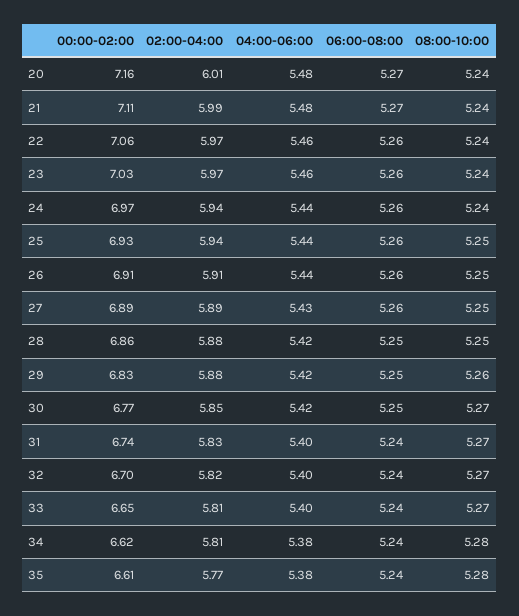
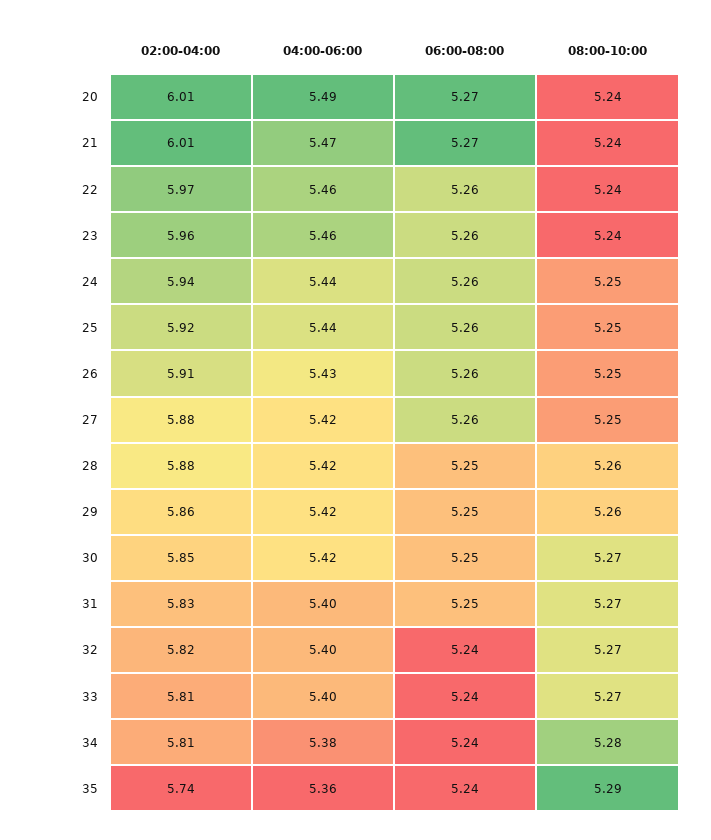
  {
-   "00:00-02:00": {
-     "20": 7.16,
-     "21": 7.11,
-     "22": 7.06,
-     "23": 7.03,
-     "24": 6.97,
-     "25": 6.93,
-     "26": 6.91,
-     "27": 6.89,
-     "28": 6.86,
-     "29": 6.83,
-     "30": 6.77,
-     "31": 6.74,
-     "32": 6.7,
-     "33": 6.65,
-     "34": 6.62,
-     "35": 6.61
-   },
    "02:00-04:00": {
      "20": 6.01,
-     "21": 5.99,
+     "21": 6.01,
      "22": 5.97,
-     "23": 5.97,
+     "23": 5.96,
      "24": 5.94,
-     "25": 5.94,
+     "25": 5.92,
      "26": 5.91,
-     "27": 5.89,
+     "27": 5.88,
      "28": 5.88,
-     "29": 5.88,
+     "29": 5.86,
      "30": 5.85,
      "31": 5.83,
      "32": 5.82,
      "33": 5.81,
      "34": 5.81,
-     "35": 5.77
+     "35": 5.74
    },
    "04:00-06:00": {
-     "20": 5.48,
+     "20": 5.49,
-     "21": 5.48,
+     "21": 5.47,
      "22": 5.46,
      "23": 5.46,
      "24": 5.44,
      "25": 5.44,
-     "26": 5.44,
+     "26": 5.43,
-     "27": 5.43,
+     "27": 5.42,
      "28": 5.42,
      "29": 5.42,
      "30": 5.42,
      "31": 5.4,
      "32": 5.4,
      "33": 5.4,
      "34": 5.38,
-     "35": 5.38
+     "35": 5.36
    },
    "06:00-08:00": {
      "20": 5.27,
      "21": 5.27,
      "22": 5.26,
      "23": 5.26,
      "24": 5.26,
      "25": 5.26,
      "26": 5.26,
      "27": 5.26,
      "28": 5.25,
      "29": 5.25,
      "30": 5.25,
-     "31": 5.24,
+     "31": 5.25,
      "32": 5.24,
      "33": 5.24,
      "34": 5.24,
      "35": 5.24
    },
    "08:00-10:00": {
      "20": 5.24,
      "21": 5.24,
      "22": 5.24,
      "23": 5.24,
-     "24": 5.24,
+     "24": 5.25,
      "25": 5.25,
      "26": 5.25,
      "27": 5.25,
-     "28": 5.25,
+     "28": 5.26,
      "29": 5.26,
      "30": 5.27,
      "31": 5.27,
      "32": 5.27,
      "33": 5.27,
      "34": 5.28,
-     "35": 5.28
+     "35": 5.29
    }
  }

